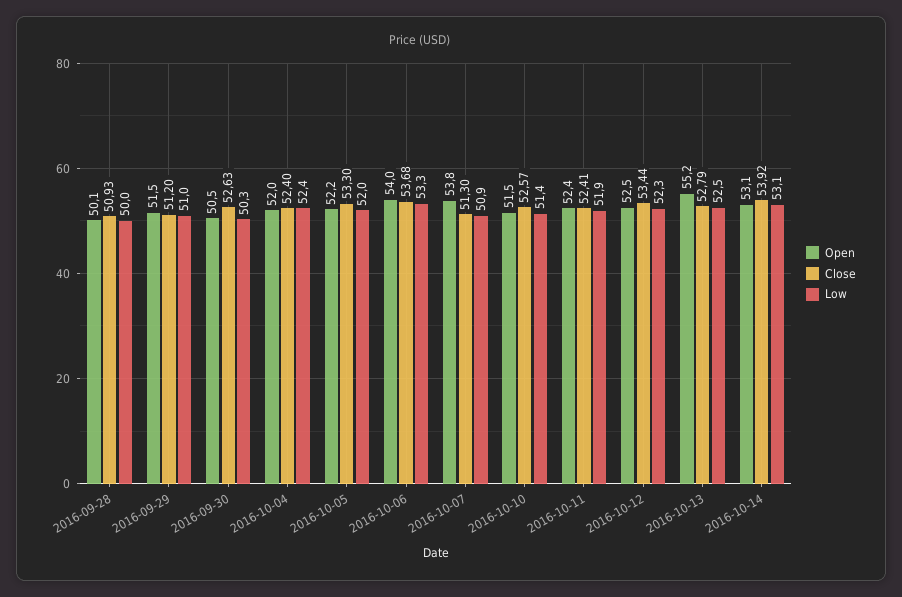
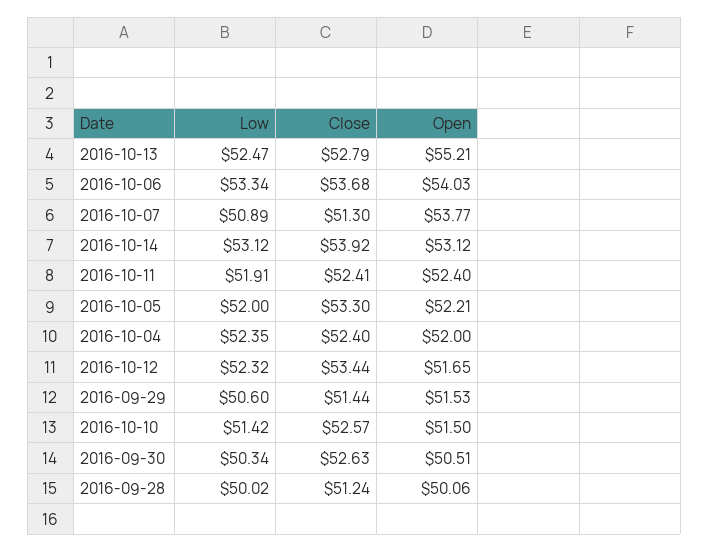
  {
    "Open": {
      "2016-09-28": 50.06,
      "2016-09-29": 51.53,
      "2016-09-30": 50.51,
      "2016-10-04": 52,
      "2016-10-05": 52.21,
      "2016-10-06": 54.03,
      "2016-10-07": 53.77,
      "2016-10-10": 51.5,
      "2016-10-11": 52.4,
-     "2016-10-12": 52.5,
+     "2016-10-12": 51.65,
      "2016-10-13": 55.21,
      "2016-10-14": 53.12
    },
    "Close": {
-     "2016-09-28": 50.93,
+     "2016-09-28": 51.24,
-     "2016-09-29": 51.2,
+     "2016-09-29": 51.44,
      "2016-09-30": 52.63,
      "2016-10-04": 52.4,
      "2016-10-05": 53.3,
      "2016-10-06": 53.68,
      "2016-10-07": 51.3,
      "2016-10-10": 52.57,
      "2016-10-11": 52.41,
      "2016-10-12": 53.44,
      "2016-10-13": 52.79,
      "2016-10-14": 53.92
    },
    "Low": {
      "2016-09-28": 50.02,
-     "2016-09-29": 51,
+     "2016-09-29": 50.6,
      "2016-09-30": 50.34,
      "2016-10-04": 52.35,
      "2016-10-05": 52,
      "2016-10-06": 53.34,
      "2016-10-07": 50.89,
      "2016-10-10": 51.42,
      "2016-10-11": 51.91,
      "2016-10-12": 52.32,
      "2016-10-13": 52.47,
      "2016-10-14": 53.12
    }
  }

